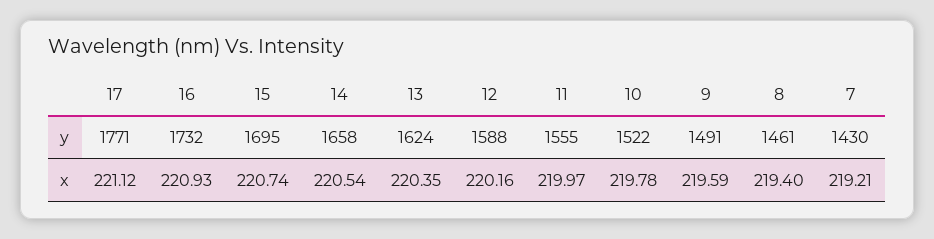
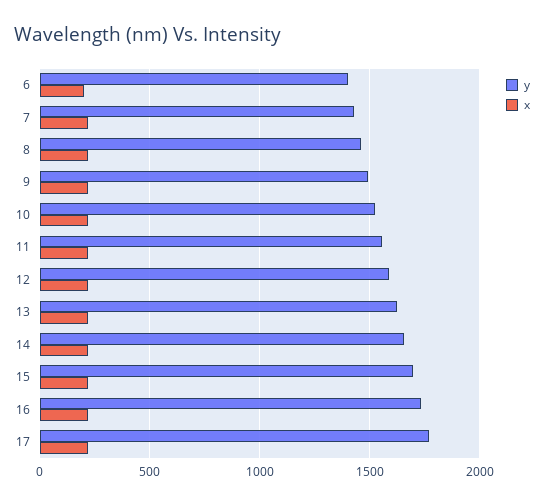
  {
    "y": {
      "17": 1771,
      "16": 1732,
      "15": 1695,
      "14": 1658,
      "13": 1624,
      "12": 1588,
      "11": 1555,
      "10": 1522,
      "9": 1491,
      "8": 1461,
-     "7": 1430
+     "7": 1430,
+     "6": 1400
    },
    "x": {
      "17": 221.12,
      "16": 220.93,
      "15": 220.74,
      "14": 220.54,
      "13": 220.35,
      "12": 220.16,
      "11": 219.97,
      "10": 219.78,
      "9": 219.59,
      "8": 219.4,
-     "7": 219.21
+     "7": 219.21,
+     "6": 200
    }
  }

